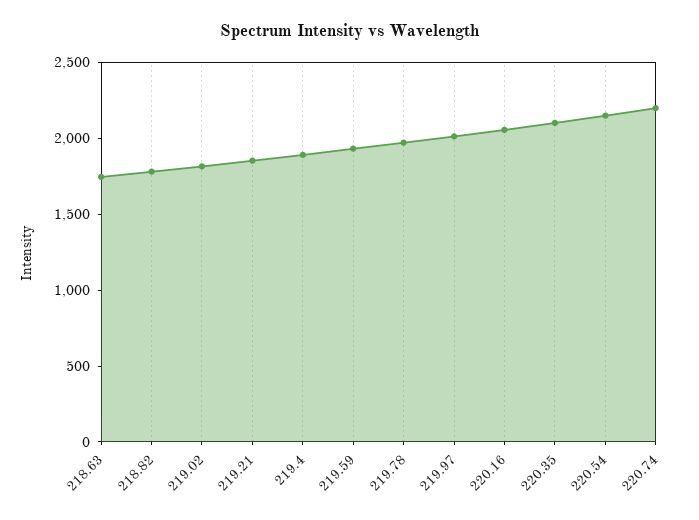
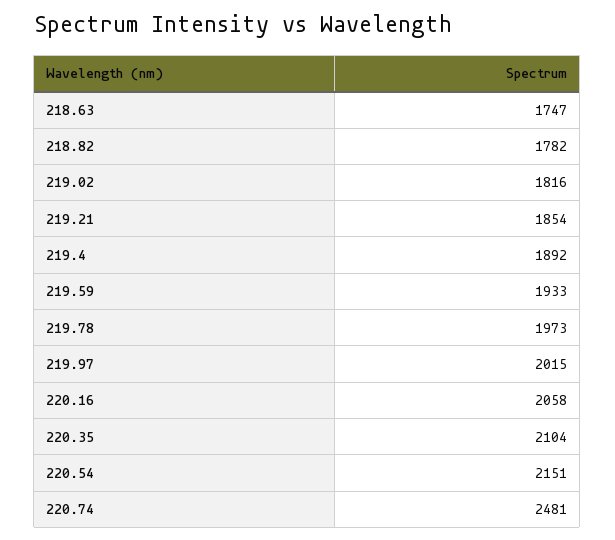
  {
    "218.63": 1747,
    "218.82": 1782,
    "219.02": 1816,
    "219.21": 1854,
    "219.4": 1892,
    "219.59": 1933,
    "219.78": 1973,
    "219.97": 2015,
    "220.16": 2058,
    "220.35": 2104,
    "220.54": 2151,
-   "220.74": 2200
+   "220.74": 2481
  }

